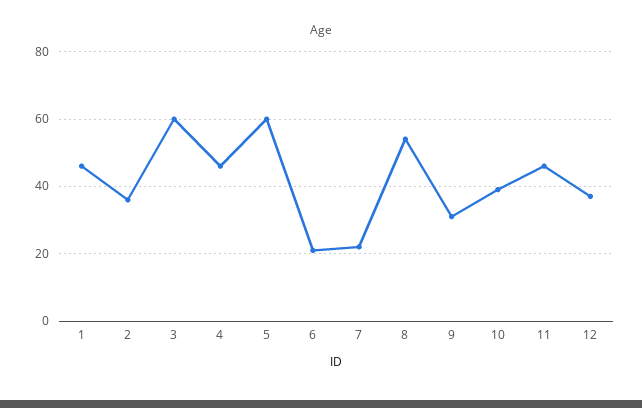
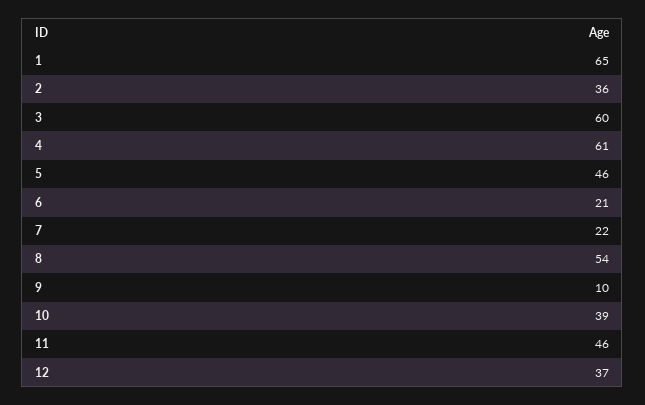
  {
-   "1": 45,
+   "1": 65,
    "2": 36,
    "3": 60,
-   "4": 45,
+   "4": 61,
-   "5": 60,
+   "5": 46,
    "6": 21,
    "7": 22,
    "8": 54,
-   "9": 30,
+   "9": 10,
    "10": 39,
    "11": 46,
    "12": 37
  }

